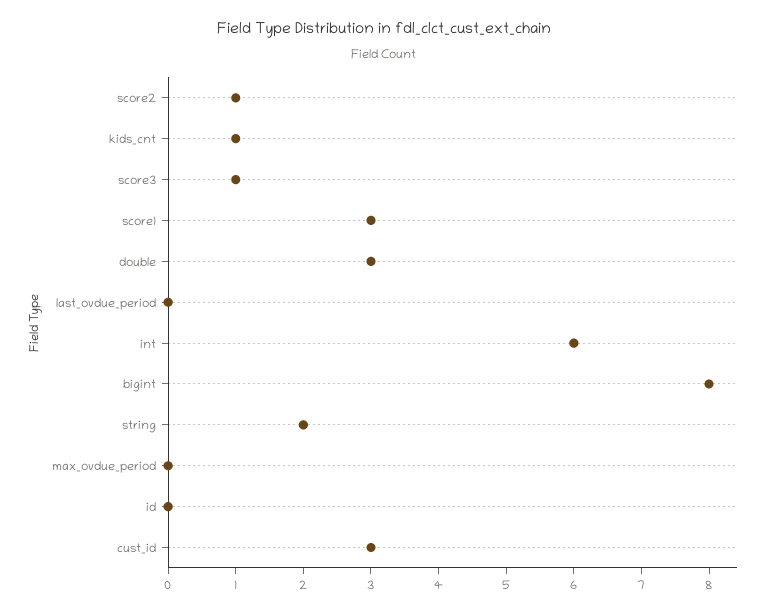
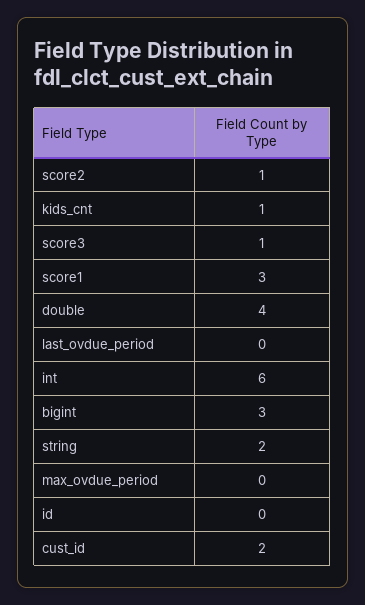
  {
    "score2": 1,
    "kids_cnt": 1,
    "score3": 1,
    "score1": 3,
-   "double": 3,
+   "double": 4,
    "last_ovdue_period": 0,
    "int": 6,
-   "bigint": 8,
+   "bigint": 3,
    "string": 2,
    "max_ovdue_period": 0,
    "id": 0,
-   "cust_id": 3
+   "cust_id": 2
  }

